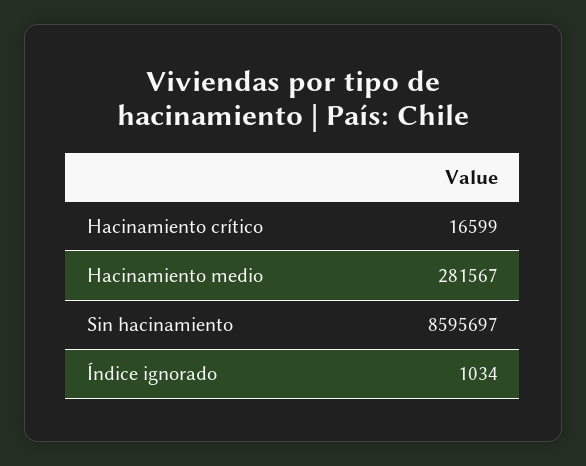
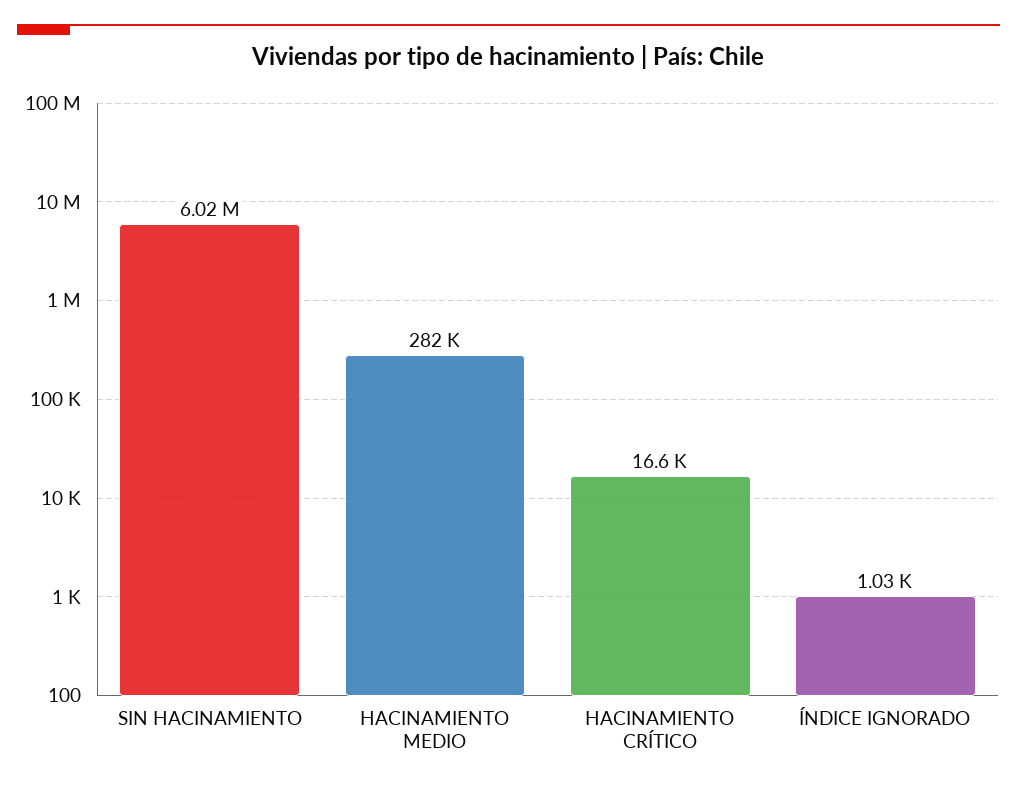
  {
    "Hacinamiento crítico": 16599,
    "Hacinamiento medio": 281567,
-   "Sin hacinamiento": 8595697,
+   "Sin hacinamiento": 6020000,
    "Índice ignorado": 1034
  }

